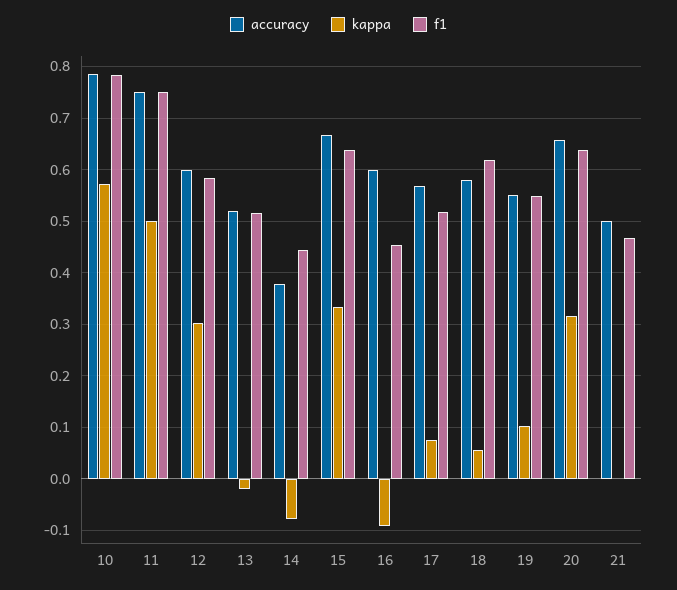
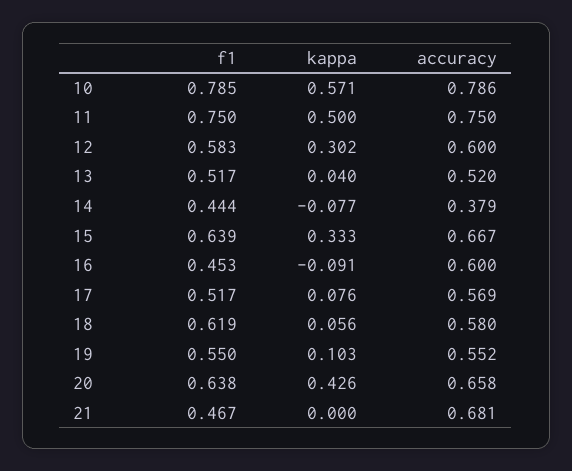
  {
    "accuracy": {
      "10": 0.786,
      "11": 0.75,
      "12": 0.6,
      "13": 0.52,
      "14": 0.379,
      "15": 0.667,
      "16": 0.6,
      "17": 0.569,
      "18": 0.58,
      "19": 0.552,
      "20": 0.658,
-     "21": 0.5
+     "21": 0.681
    },
    "kappa": {
      "10": 0.571,
      "11": 0.5,
      "12": 0.302,
-     "13": -0.02,
+     "13": 0.04,
      "14": -0.077,
      "15": 0.333,
      "16": -0.091,
      "17": 0.076,
      "18": 0.056,
      "19": 0.103,
-     "20": 0.32,
+     "20": 0.426,
      "21": 0
    },
    "f1": {
      "10": 0.785,
      "11": 0.75,
      "12": 0.583,
      "13": 0.517,
      "14": 0.444,
      "15": 0.639,
      "16": 0.453,
      "17": 0.517,
      "18": 0.619,
      "19": 0.55,
      "20": 0.638,
      "21": 0.467
    }
  }

